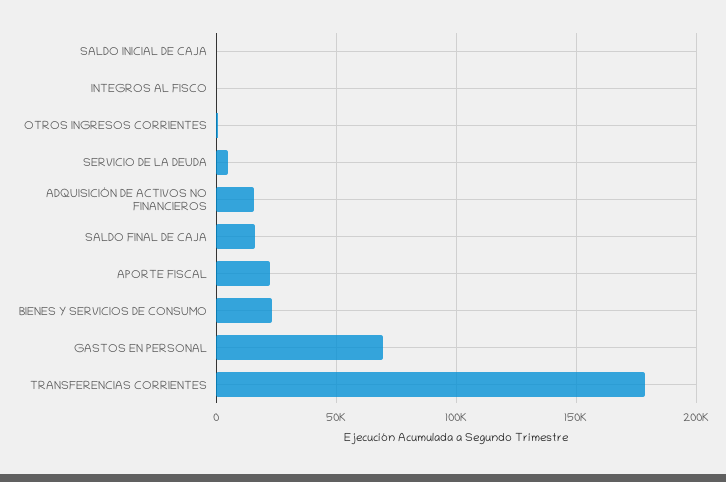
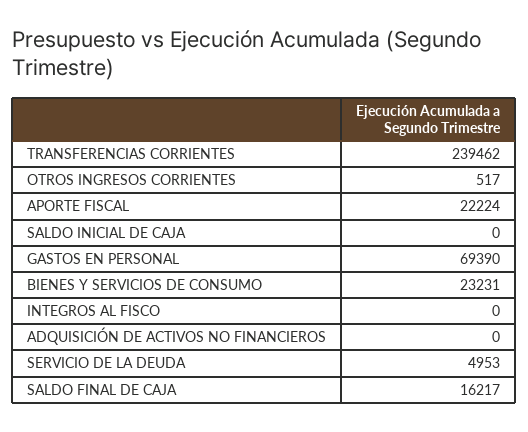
  {
    "SALDO INICIAL DE CAJA": 0,
    "INTEGROS AL FISCO": 0,
    "OTROS INGRESOS CORRIENTES": 517,
    "SERVICIO DE LA DEUDA": 4953,
-   "ADQUISICIÓN DE ACTIVOS NO FINANCIEROS": 15000,
+   "ADQUISICIÓN DE ACTIVOS NO FINANCIEROS": 0,
    "SALDO FINAL DE CAJA": 16217,
    "APORTE FISCAL": 22224,
    "BIENES Y SERVICIOS DE CONSUMO": 23231,
    "GASTOS EN PERSONAL": 69390,
-   "TRANSFERENCIAS CORRIENTES": 180000
+   "TRANSFERENCIAS CORRIENTES": 239462
  }

